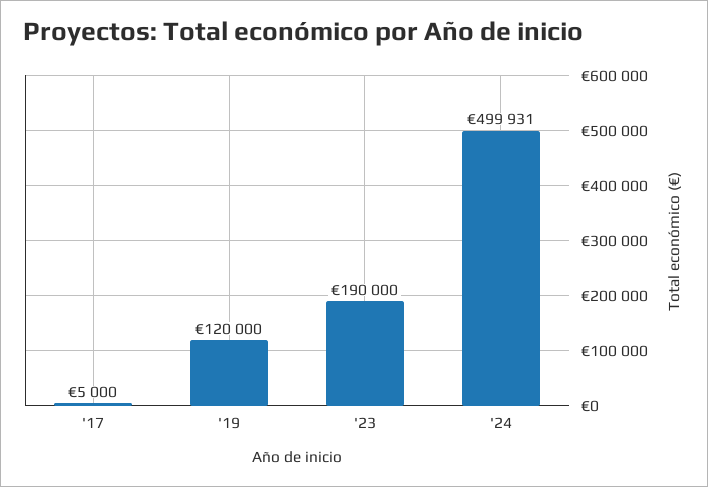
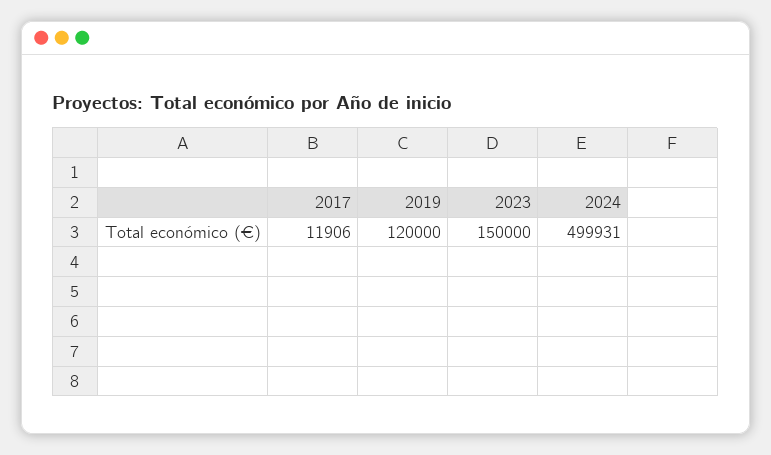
  {
-   "'17": 5000,
+   "'17": 11906,
    "'19": 120000,
-   "'23": 190000,
+   "'23": 150000,
    "'24": 499931
  }

